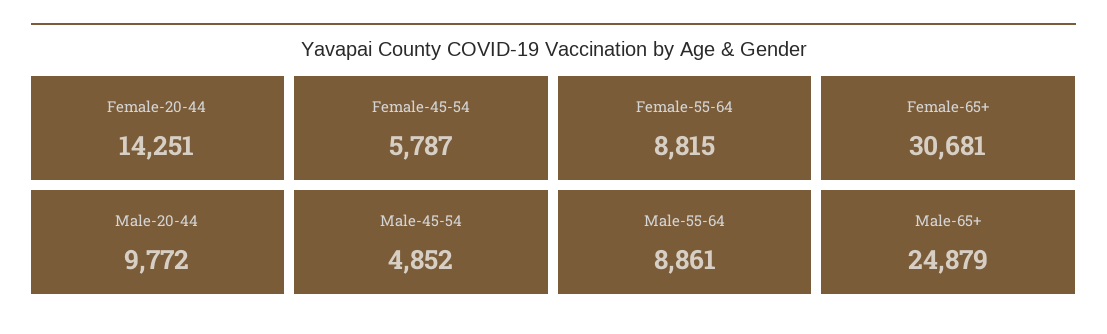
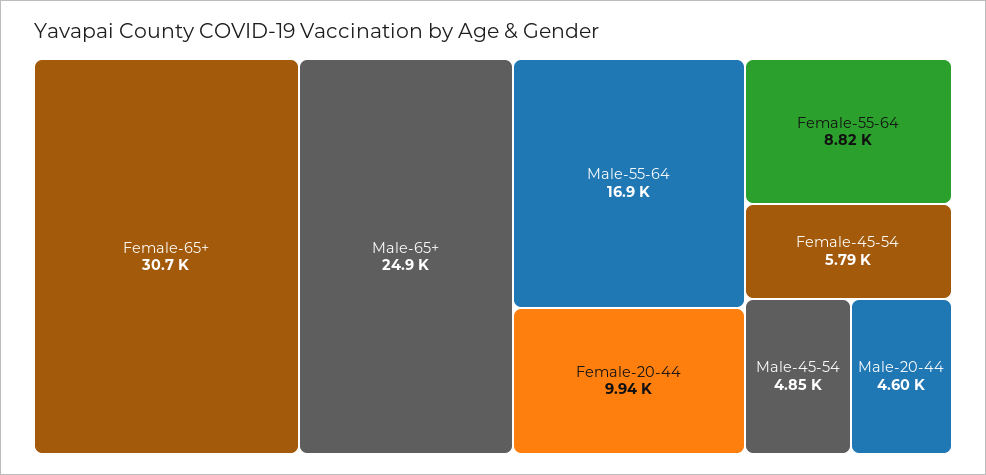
  {
-   "Female-20-44": 14251,
+   "Female-20-44": 9940,
    "Female-45-54": 5787,
    "Female-55-64": 8815,
    "Female-65+": 30681,
-   "Male-20-44": 9772,
+   "Male-20-44": 4600,
    "Male-45-54": 4852,
-   "Male-55-64": 8861,
+   "Male-55-64": 16900,
    "Male-65+": 24879
  }

